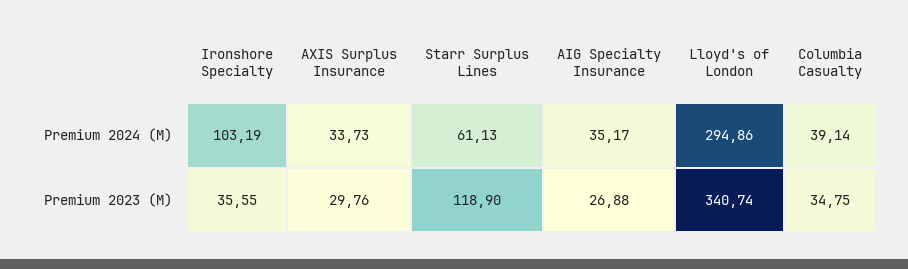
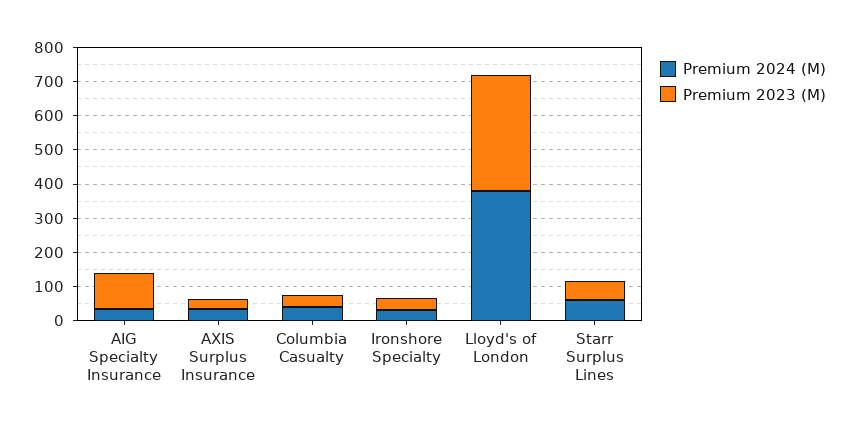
  {
    "Premium 2024 (M)": {
-     "Ironshore Specialty": 103.19,
+     "Ironshore Specialty": 25,
      "AXIS Surplus Insurance": 33.73,
      "Starr Surplus Lines": 61.13,
      "AIG Specialty Insurance": 35.17,
-     "Lloyd's of London": 294.86,
+     "Lloyd's of London": 375,
      "Columbia Casualty": 39.14
    },
    "Premium 2023 (M)": {
      "Ironshore Specialty": 35.55,
      "AXIS Surplus Insurance": 29.76,
-     "Starr Surplus Lines": 118.9,
+     "Starr Surplus Lines": 50,
-     "AIG Specialty Insurance": 26.88,
+     "AIG Specialty Insurance": 100,
      "Lloyd's of London": 340.74,
      "Columbia Casualty": 34.75
    }
  }

